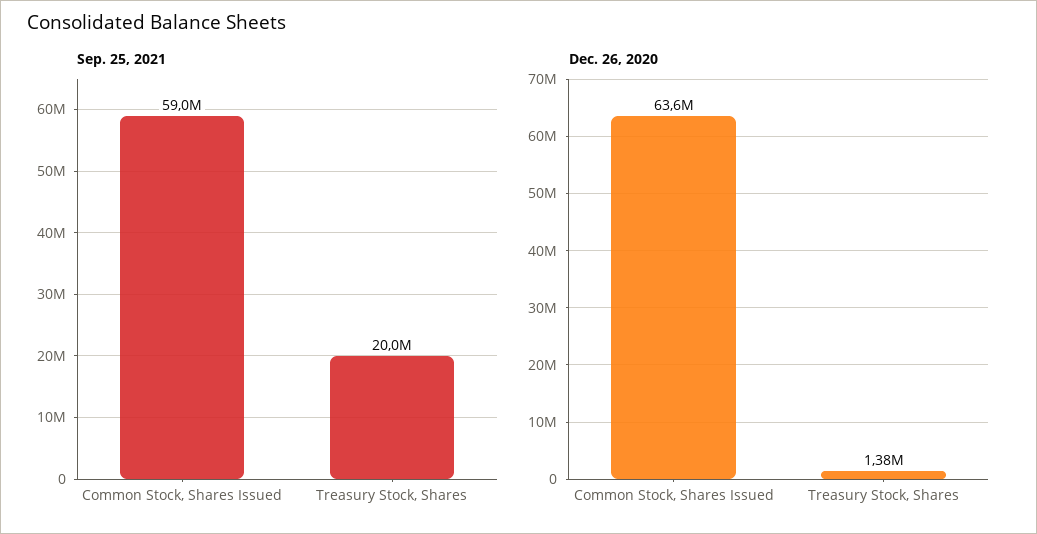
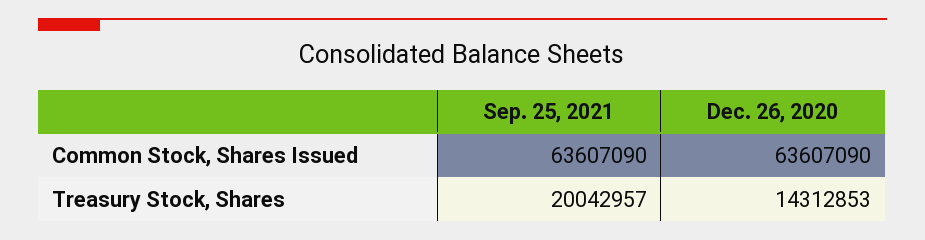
  {
    "Sep. 25, 2021": {
-     "Common Stock, Shares Issued": 59000000,
+     "Common Stock, Shares Issued": 63607090,
      "Treasury Stock, Shares": 20042957
    },
    "Dec. 26, 2020": {
      "Common Stock, Shares Issued": 63607090,
-     "Treasury Stock, Shares": 1380000
+     "Treasury Stock, Shares": 14312853
    }
  }

